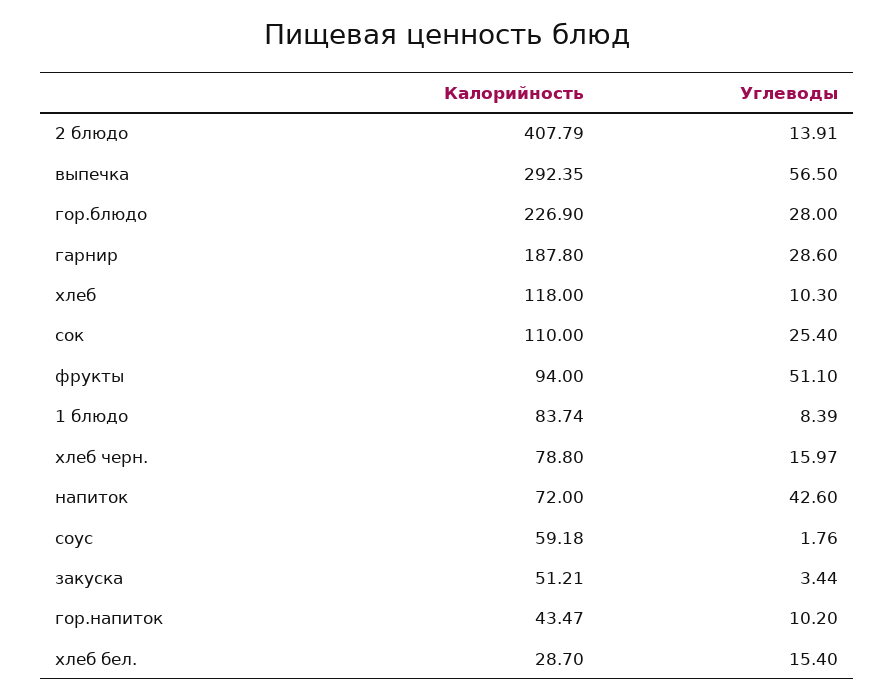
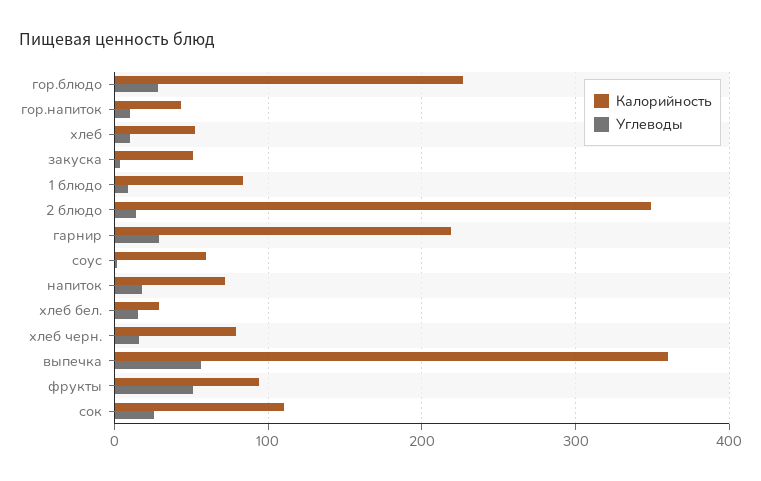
  {
    "Калорийность": {
-     "2 блюдо": 407.79,
+     "2 блюдо": 350,
-     "выпечка": 292.35,
+     "выпечка": 360,
      "гор.блюдо": 226.9,
-     "гарнир": 187.8,
+     "гарнир": 220,
-     "хлеб": 118,
+     "хлеб": 50,
      "сок": 110,
      "фрукты": 94,
      "1 блюдо": 83.74,
      "хлеб черн.": 78.8,
      "напиток": 72,
      "соус": 59.18,
      "закуска": 51.21,
      "гор.напиток": 43.47,
      "хлеб бел.": 28.7
    },
    "Углеводы": {
      "2 блюдо": 13.91,
      "выпечка": 56.5,
      "гор.блюдо": 28,
      "гарнир": 28.6,
      "хлеб": 10.3,
      "сок": 25.4,
      "фрукты": 51.1,
      "1 блюдо": 8.39,
      "хлеб черн.": 15.97,
-     "напиток": 42.6,
+     "напиток": 20,
      "соус": 1.76,
      "закуска": 3.44,
      "гор.напиток": 10.2,
      "хлеб бел.": 15.4
    }
  }

